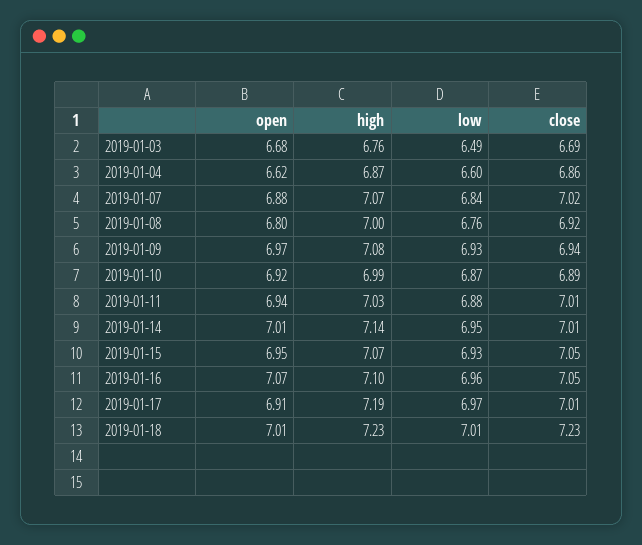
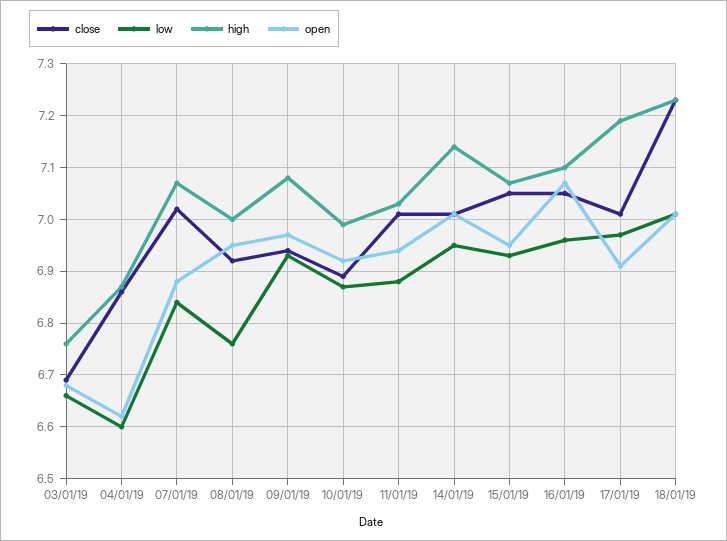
  {
    "open": {
      "2019-01-03": 6.68,
      "2019-01-04": 6.62,
      "2019-01-07": 6.88,
-     "2019-01-08": 6.8,
+     "2019-01-08": 6.95,
      "2019-01-09": 6.97,
      "2019-01-10": 6.92,
      "2019-01-11": 6.94,
      "2019-01-14": 7.01,
      "2019-01-15": 6.95,
      "2019-01-16": 7.07,
      "2019-01-17": 6.91,
      "2019-01-18": 7.01
    },
    "high": {
      "2019-01-03": 6.76,
      "2019-01-04": 6.87,
      "2019-01-07": 7.07,
      "2019-01-08": 7,
      "2019-01-09": 7.08,
      "2019-01-10": 6.99,
      "2019-01-11": 7.03,
      "2019-01-14": 7.14,
      "2019-01-15": 7.07,
      "2019-01-16": 7.1,
      "2019-01-17": 7.19,
      "2019-01-18": 7.23
    },
    "low": {
-     "2019-01-03": 6.49,
+     "2019-01-03": 6.65,
      "2019-01-04": 6.6,
      "2019-01-07": 6.84,
      "2019-01-08": 6.76,
      "2019-01-09": 6.93,
      "2019-01-10": 6.87,
      "2019-01-11": 6.88,
      "2019-01-14": 6.95,
      "2019-01-15": 6.93,
      "2019-01-16": 6.96,
      "2019-01-17": 6.97,
      "2019-01-18": 7.01
    },
    "close": {
      "2019-01-03": 6.69,
      "2019-01-04": 6.86,
      "2019-01-07": 7.02,
      "2019-01-08": 6.92,
      "2019-01-09": 6.94,
      "2019-01-10": 6.89,
      "2019-01-11": 7.01,
      "2019-01-14": 7.01,
      "2019-01-15": 7.05,
      "2019-01-16": 7.05,
      "2019-01-17": 7.01,
      "2019-01-18": 7.23
    }
  }

